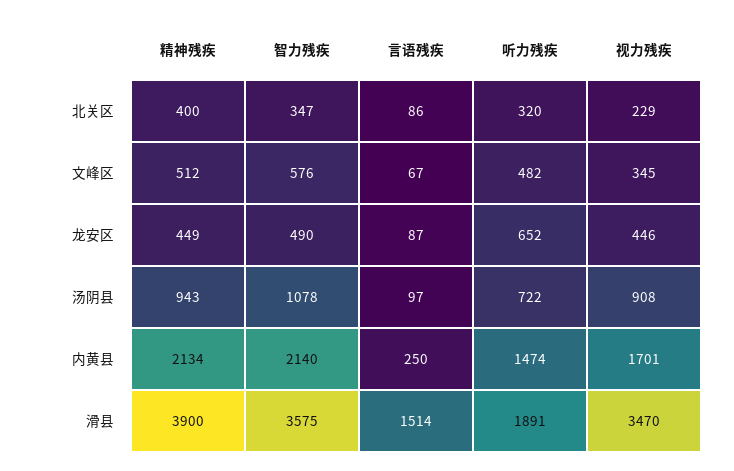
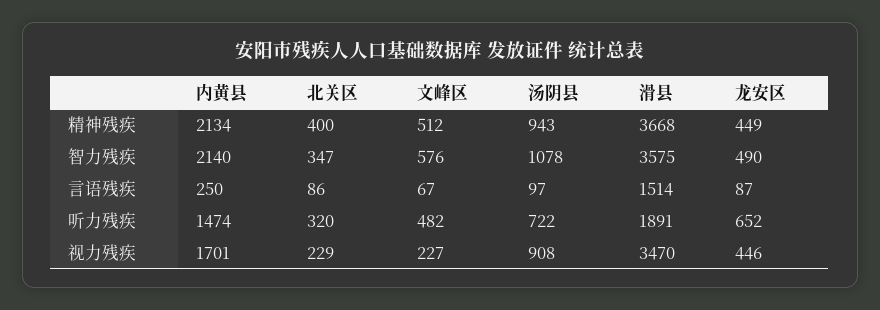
  {
    "精神残疾": {
      "北关区": 400,
      "文峰区": 512,
      "龙安区": 449,
      "汤阴县": 943,
      "内黄县": 2134,
-     "滑县": 3900
+     "滑县": 3668
    },
    "智力残疾": {
      "北关区": 347,
      "文峰区": 576,
      "龙安区": 490,
      "汤阴县": 1078,
      "内黄县": 2140,
      "滑县": 3575
    },
    "言语残疾": {
      "北关区": 86,
      "文峰区": 67,
      "龙安区": 87,
      "汤阴县": 97,
      "内黄县": 250,
      "滑县": 1514
    },
    "听力残疾": {
      "北关区": 320,
      "文峰区": 482,
      "龙安区": 652,
      "汤阴县": 722,
      "内黄县": 1474,
      "滑县": 1891
    },
    "视力残疾": {
      "北关区": 229,
-     "文峰区": 345,
+     "文峰区": 227,
      "龙安区": 446,
      "汤阴县": 908,
      "内黄县": 1701,
      "滑县": 3470
    }
  }

